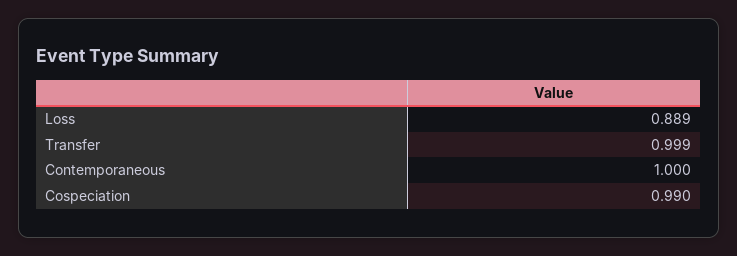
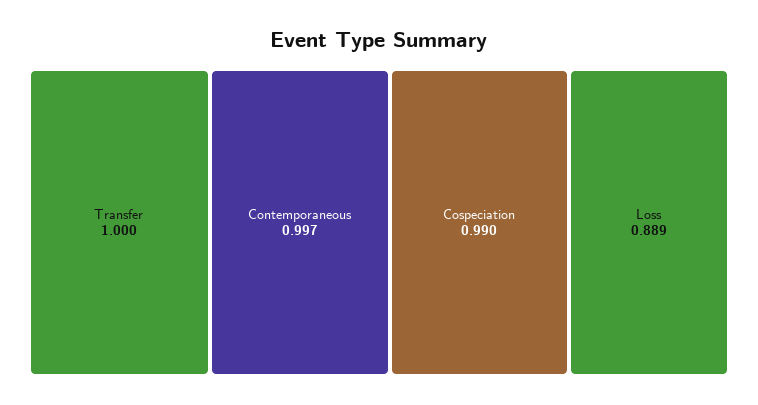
  {
    "Loss": 0.889,
-   "Transfer": 0.999,
+   "Transfer": 1,
-   "Contemporaneous": 1,
+   "Contemporaneous": 0.997,
    "Cospeciation": 0.99
  }

